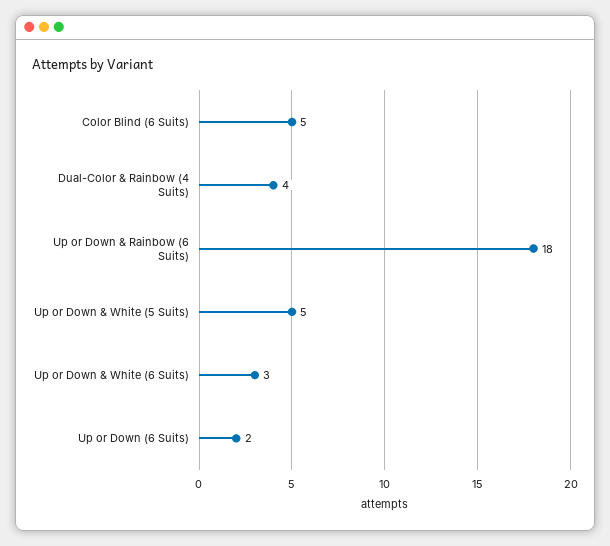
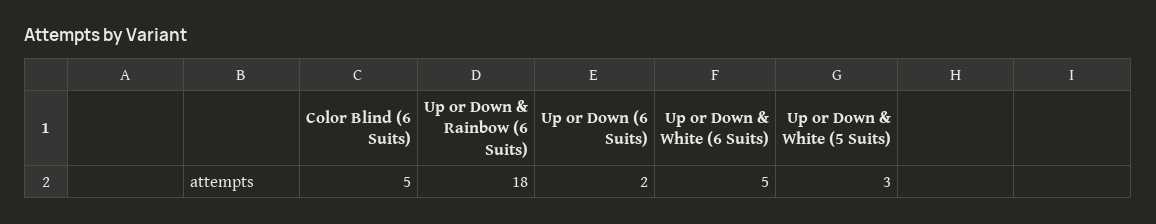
  {
    "Color Blind (6 Suits)": 5,
-   "Dual-Color & Rainbow (4 Suits)": 4,
    "Up or Down & Rainbow (6 Suits)": 18,
-   "Up or Down & White (5 Suits)": 5,
+   "Up or Down & White (5 Suits)": 3,
-   "Up or Down & White (6 Suits)": 3,
+   "Up or Down & White (6 Suits)": 5,
    "Up or Down (6 Suits)": 2
  }

